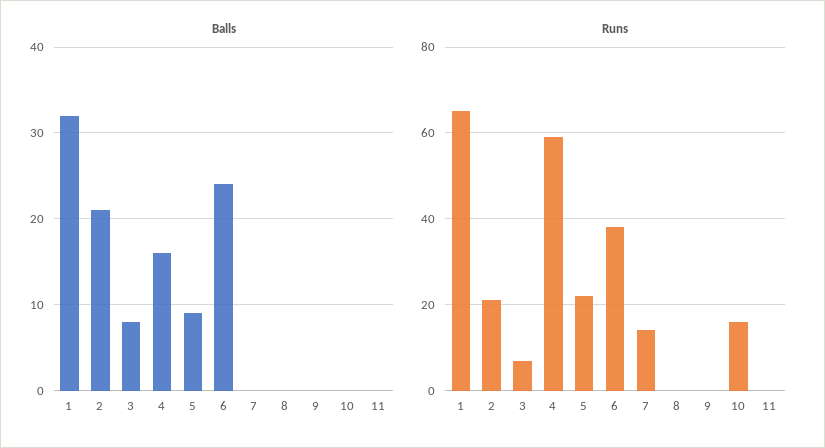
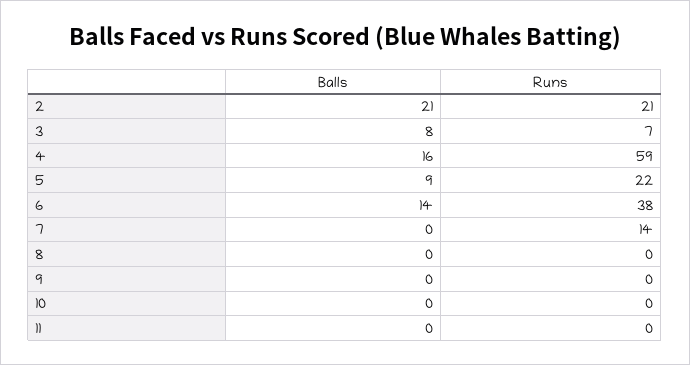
  {
    "Balls": {
-     "1": 32,
      "2": 21,
      "3": 8,
      "4": 16,
      "5": 9,
-     "6": 24,
+     "6": 14,
      "7": 0,
      "8": 0,
      "9": 0,
      "10": 0,
      "11": 0
    },
    "Runs": {
-     "1": 65,
      "2": 21,
      "3": 7,
      "4": 59,
      "5": 22,
      "6": 38,
      "7": 14,
      "8": 0,
      "9": 0,
-     "10": 15,
+     "10": 0,
      "11": 0
    }
  }

